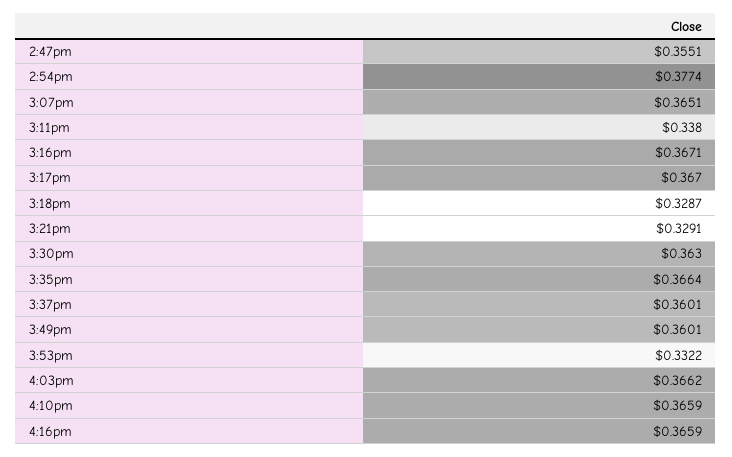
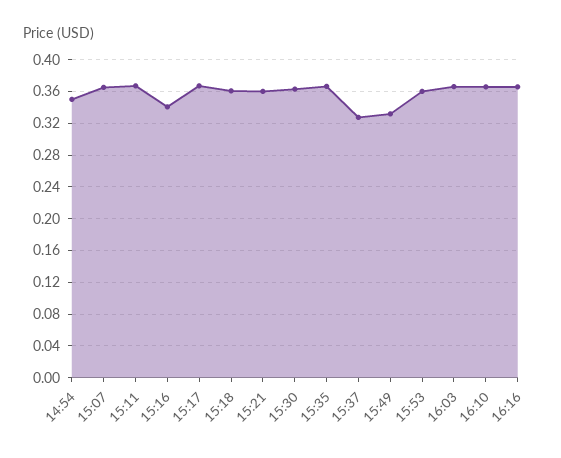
  {
-   "2:47pm": 0.3551,
-   "2:54pm": 0.3774,
+   "2:54pm": 0.35,
    "3:07pm": 0.3651,
-   "3:11pm": 0.338,
+   "3:11pm": 0.37,
-   "3:16pm": 0.3671,
+   "3:16pm": 0.34,
    "3:17pm": 0.367,
-   "3:18pm": 0.3287,
+   "3:18pm": 0.36,
-   "3:21pm": 0.3291,
+   "3:21pm": 0.36,
    "3:30pm": 0.363,
    "3:35pm": 0.3664,
-   "3:37pm": 0.3601,
+   "3:37pm": 0.33,
-   "3:49pm": 0.3601,
+   "3:49pm": 0.33,
-   "3:53pm": 0.3322,
+   "3:53pm": 0.36,
    "4:03pm": 0.3662,
    "4:10pm": 0.3659,
    "4:16pm": 0.3659
  }

